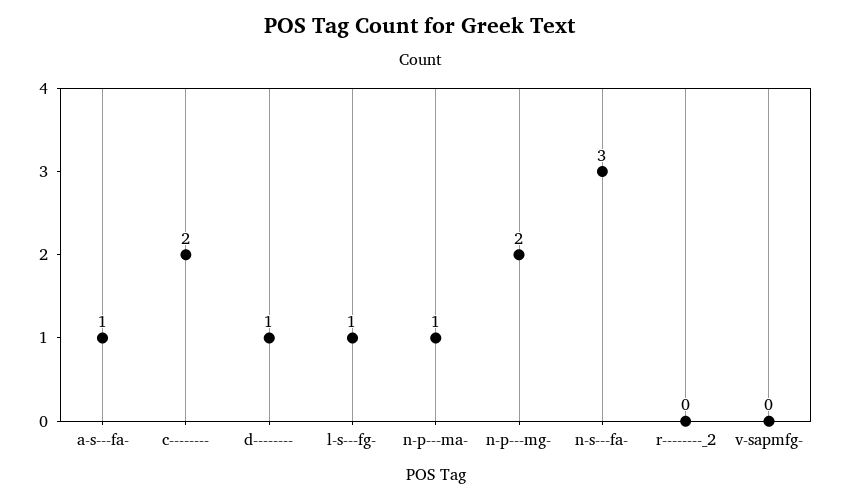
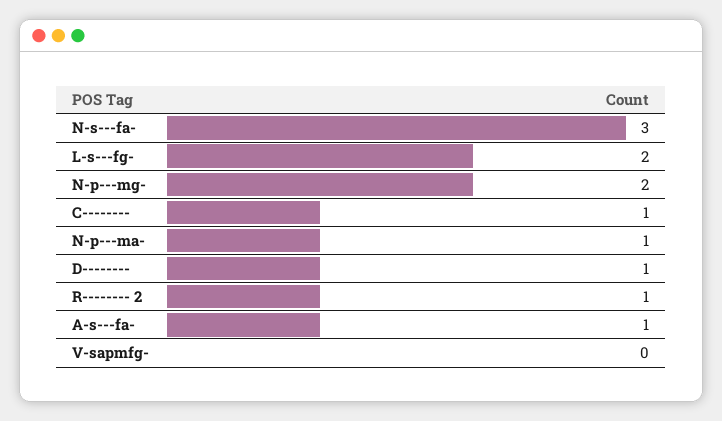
  {
    "a-s---fa-": 1,
-   "c--------": 2,
+   "c--------": 1,
    "d--------": 1,
-   "l-s---fg-": 1,
+   "l-s---fg-": 2,
    "n-p---ma-": 1,
    "n-p---mg-": 2,
    "n-s---fa-": 3,
-   "r--------_2": 0,
+   "r--------_2": 1,
    "v-sapmfg-": 0
  }

